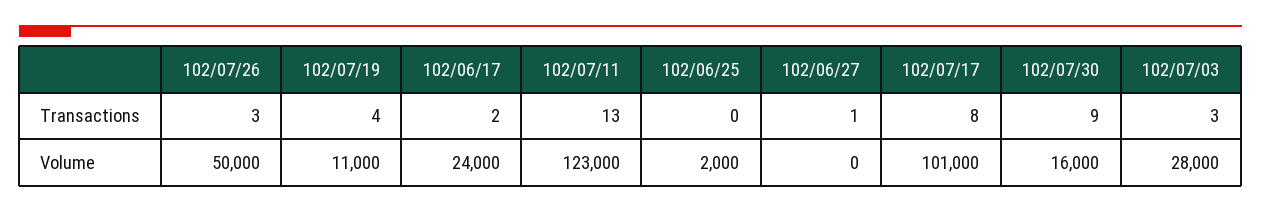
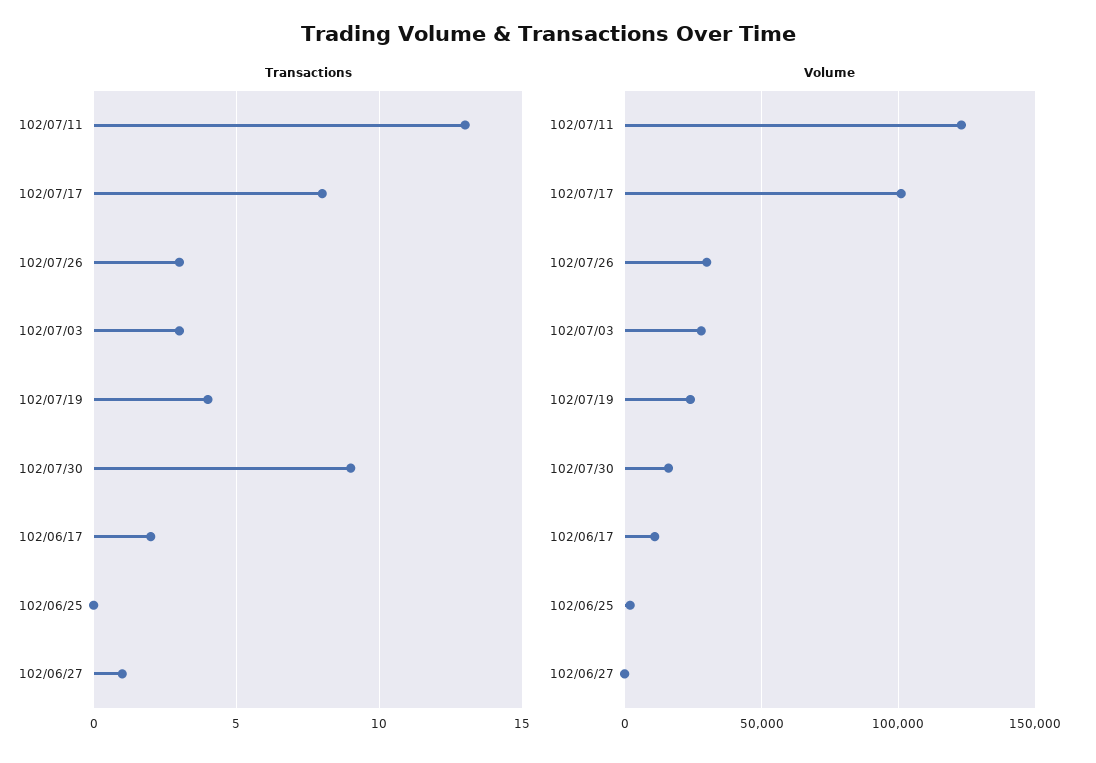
  {
    "Transactions": {
      "102/07/26": 3,
      "102/07/19": 4,
      "102/06/17": 2,
      "102/07/11": 13,
      "102/06/25": 0,
      "102/06/27": 1,
      "102/07/17": 8,
      "102/07/30": 9,
      "102/07/03": 3
    },
    "Volume": {
-     "102/07/26": 50000,
+     "102/07/26": 30000,
-     "102/07/19": 11000,
+     "102/07/19": 25000,
-     "102/06/17": 24000,
+     "102/06/17": 10000,
      "102/07/11": 123000,
      "102/06/25": 2000,
      "102/06/27": 0,
      "102/07/17": 101000,
      "102/07/30": 16000,
      "102/07/03": 28000
    }
  }

